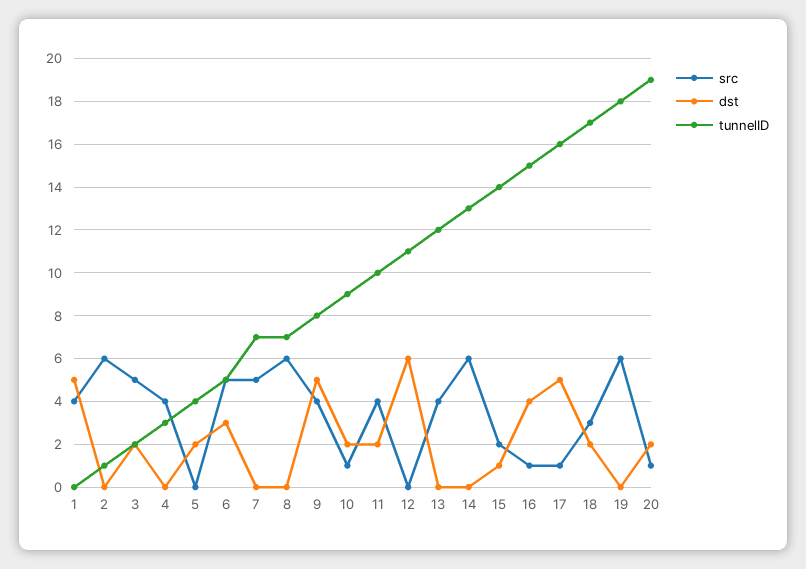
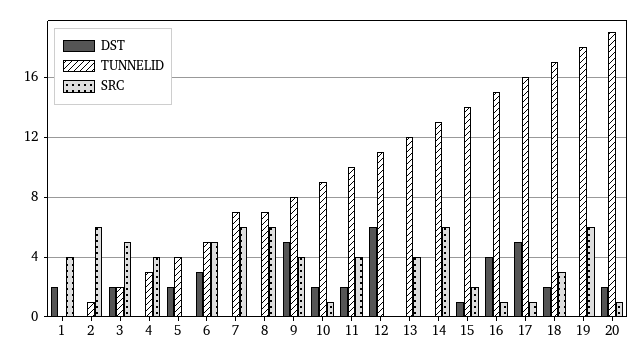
  {
    "src": {
      "1": 4,
      "2": 6,
      "3": 5,
      "4": 4,
      "5": 0,
      "6": 5,
-     "7": 5,
+     "7": 6,
      "8": 6,
      "9": 4,
      "10": 1,
      "11": 4,
      "12": 0,
      "13": 4,
      "14": 6,
      "15": 2,
      "16": 1,
      "17": 1,
      "18": 3,
      "19": 6,
      "20": 1
    },
    "dst": {
-     "1": 5,
+     "1": 2,
      "2": 0,
      "3": 2,
      "4": 0,
      "5": 2,
      "6": 3,
      "7": 0,
      "8": 0,
      "9": 5,
      "10": 2,
      "11": 2,
      "12": 6,
      "13": 0,
      "14": 0,
      "15": 1,
      "16": 4,
      "17": 5,
      "18": 2,
      "19": 0,
      "20": 2
    },
    "tunnelID": {
      "1": 0,
      "2": 1,
      "3": 2,
      "4": 3,
      "5": 4,
      "6": 5,
      "7": 7,
      "8": 7,
      "9": 8,
      "10": 9,
      "11": 10,
      "12": 11,
      "13": 12,
      "14": 13,
      "15": 14,
      "16": 15,
      "17": 16,
      "18": 17,
      "19": 18,
      "20": 19
    }
  }

